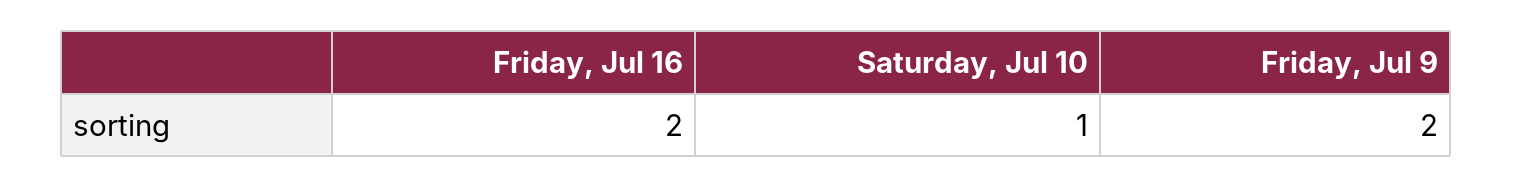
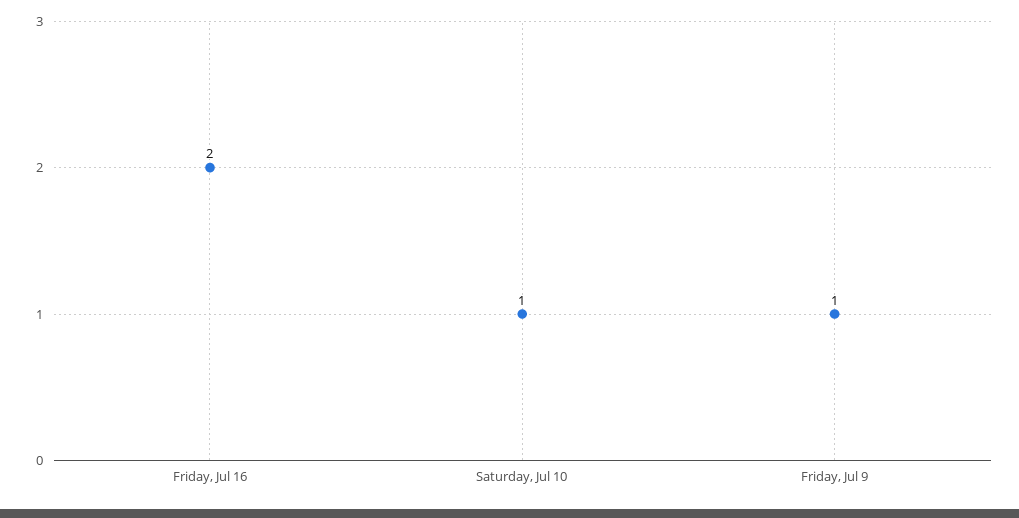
  {
    "Friday, Jul 16": 2,
    "Saturday, Jul 10": 1,
-   "Friday, Jul 9": 2
+   "Friday, Jul 9": 1
  }

